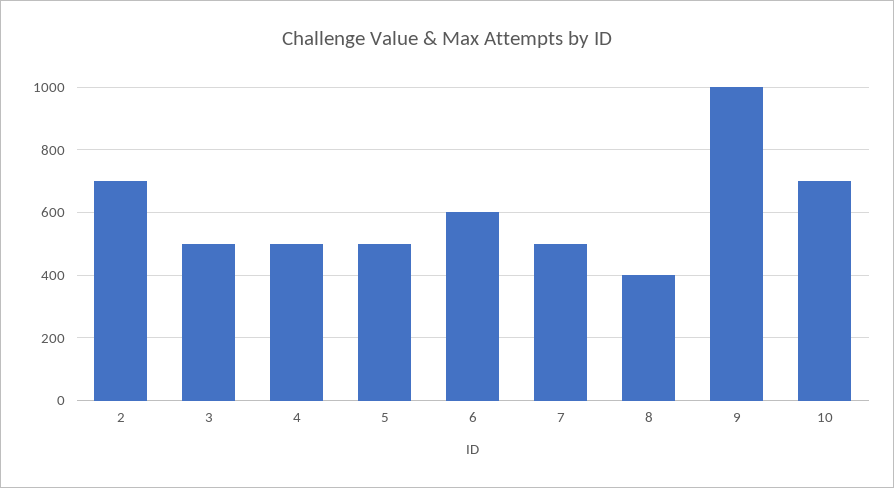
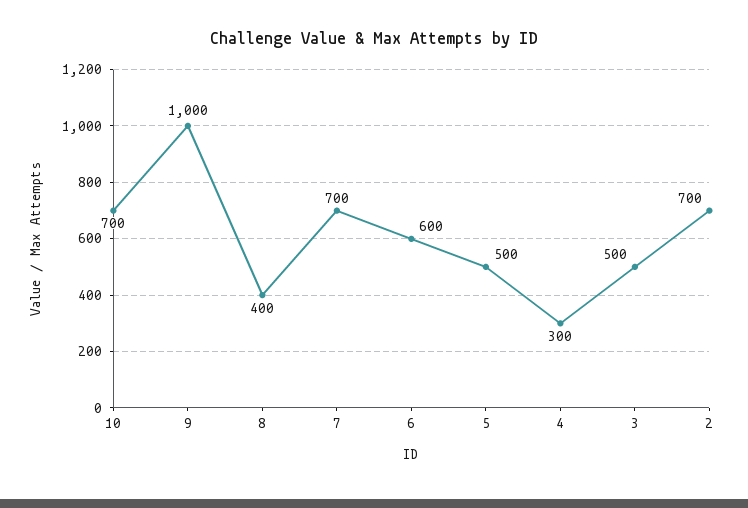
  {
    "2": 700,
    "3": 500,
-   "4": 500,
+   "4": 300,
    "5": 500,
    "6": 600,
-   "7": 500,
+   "7": 700,
    "8": 400,
    "9": 1000,
    "10": 700
  }

